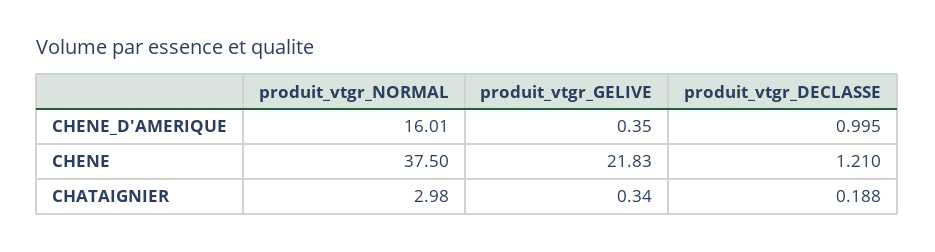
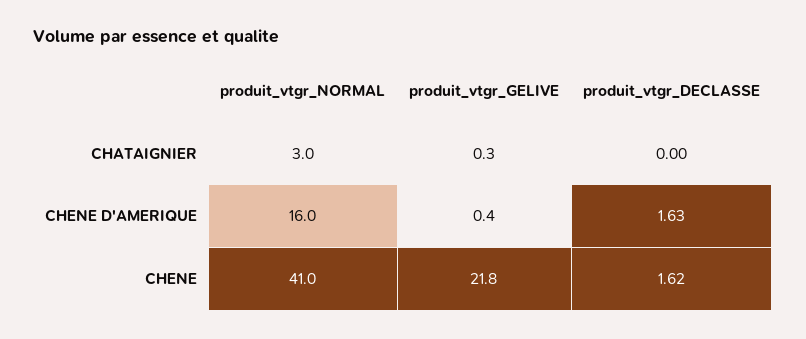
  {
    "produit_vtgr_NORMAL": {
      "CHENE_D'AMERIQUE": 16.01,
-     "CHENE": 37.5,
+     "CHENE": 41,
      "CHATAIGNIER": 2.98
    },
    "produit_vtgr_GELIVE": {
      "CHENE_D'AMERIQUE": 0.35,
      "CHENE": 21.83,
      "CHATAIGNIER": 0.34
    },
    "produit_vtgr_DECLASSE": {
-     "CHENE_D'AMERIQUE": 0.995,
+     "CHENE_D'AMERIQUE": 1.63,
-     "CHENE": 1.21,
+     "CHENE": 1.62,
-     "CHATAIGNIER": 0.188
+     "CHATAIGNIER": 0
    }
  }

